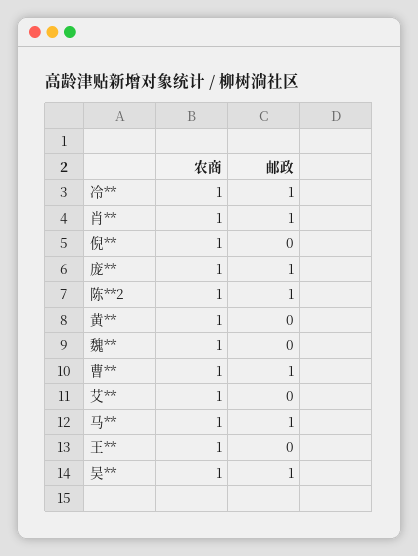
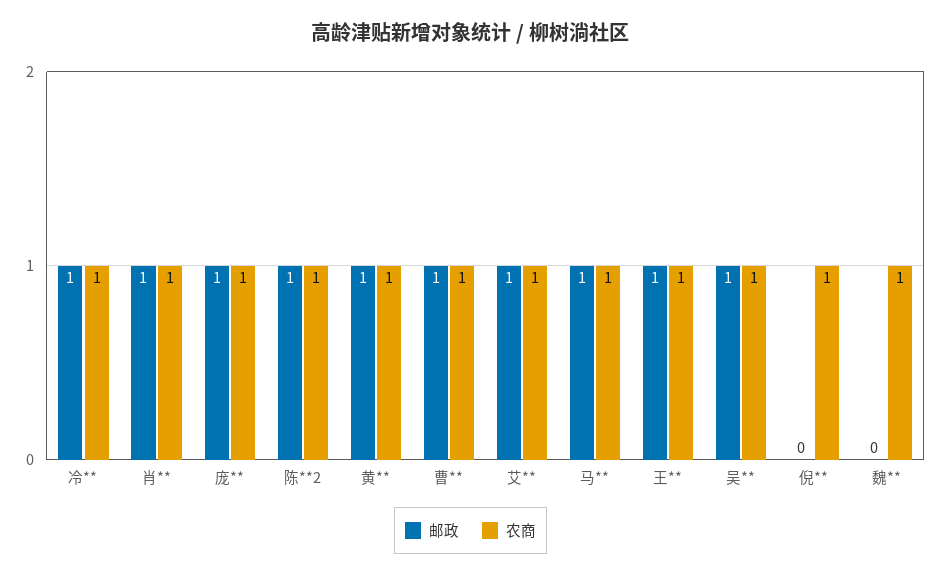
  {
    "农商": {
      "冷**": 1,
      "肖**": 1,
      "倪**": 1,
      "庞**": 1,
      "陈**2": 1,
      "黄**": 1,
      "魏**": 1,
      "曹**": 1,
      "艾**": 1,
      "马**": 1,
      "王**": 1,
      "吴**": 1
    },
    "邮政": {
      "冷**": 1,
      "肖**": 1,
      "倪**": 0,
      "庞**": 1,
      "陈**2": 1,
-     "黄**": 0,
+     "黄**": 1,
      "魏**": 0,
      "曹**": 1,
-     "艾**": 0,
+     "艾**": 1,
      "马**": 1,
-     "王**": 0,
+     "王**": 1,
      "吴**": 1
    }
  }

